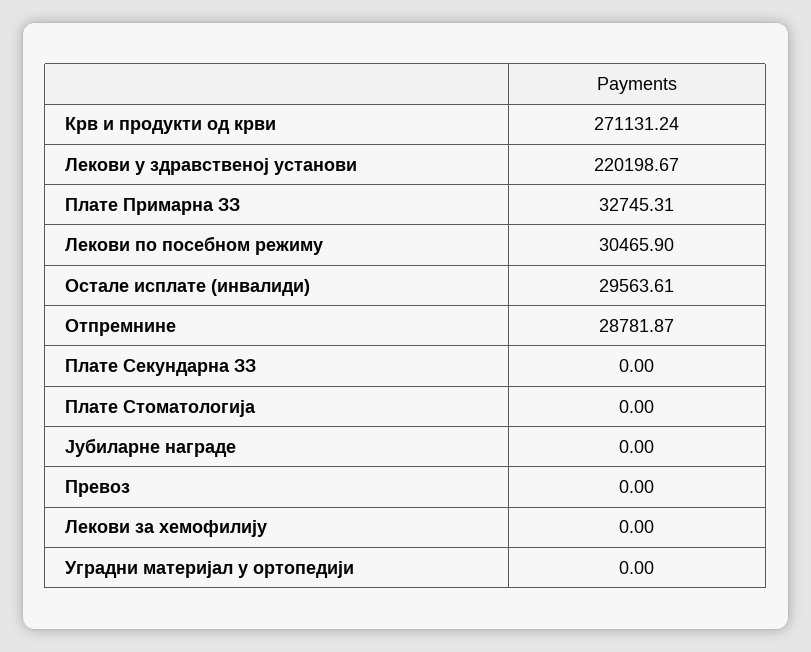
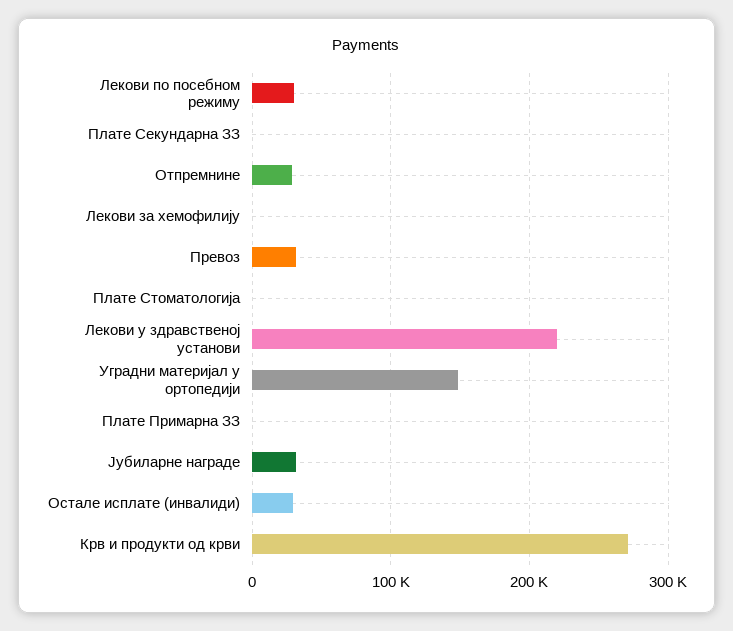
  {
    "Крв и продукти од крви": 271131.24,
    "Лекови у здравственој установи": 220198.67,
-   "Плате Примарна ЗЗ": 32745.31,
+   "Плате Примарна ЗЗ": 0,
    "Лекови по посебном режиму": 30465.9,
    "Остале исплате (инвалиди)": 29563.61,
    "Отпремнине": 28781.87,
    "Плате Секундарна ЗЗ": 0,
    "Плате Стоматологија": 0,
-   "Јубиларне награде": 0,
+   "Јубиларне награде": 30000,
-   "Превоз": 0,
+   "Превоз": 30000,
    "Лекови за хемофилију": 0,
-   "Уградни материјал у ортопедији": 0
+   "Уградни материјал у ортопедији": 150000
  }

